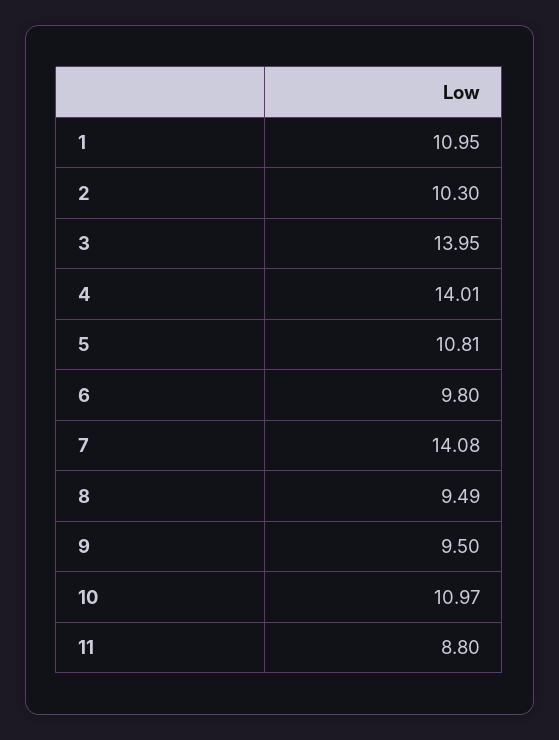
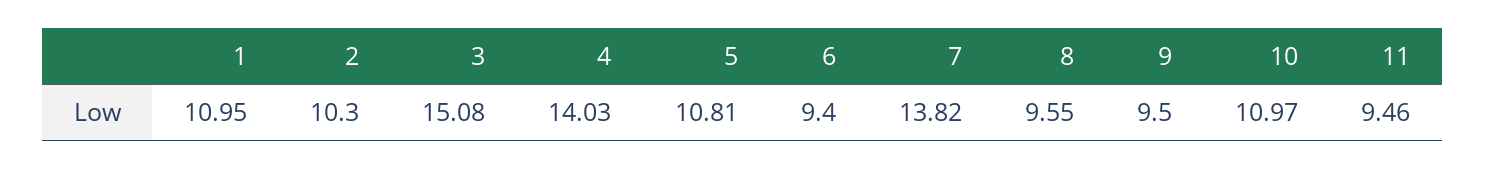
  {
    "1": 10.95,
    "2": 10.3,
-   "3": 13.95,
+   "3": 15.08,
-   "4": 14.01,
+   "4": 14.03,
    "5": 10.81,
-   "6": 9.8,
+   "6": 9.4,
-   "7": 14.08,
+   "7": 13.82,
-   "8": 9.49,
+   "8": 9.55,
    "9": 9.5,
    "10": 10.97,
-   "11": 8.8
+   "11": 9.46
  }

